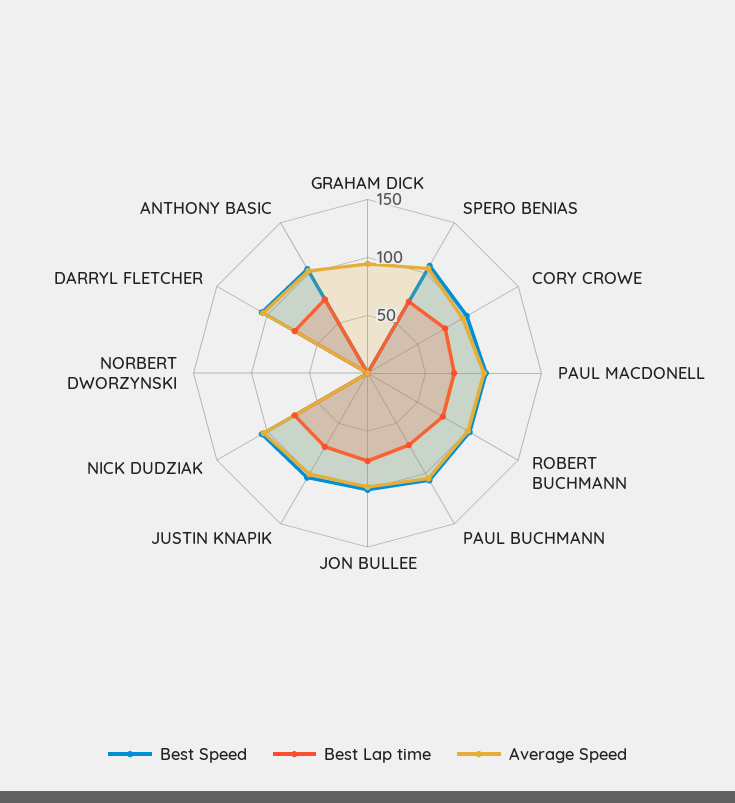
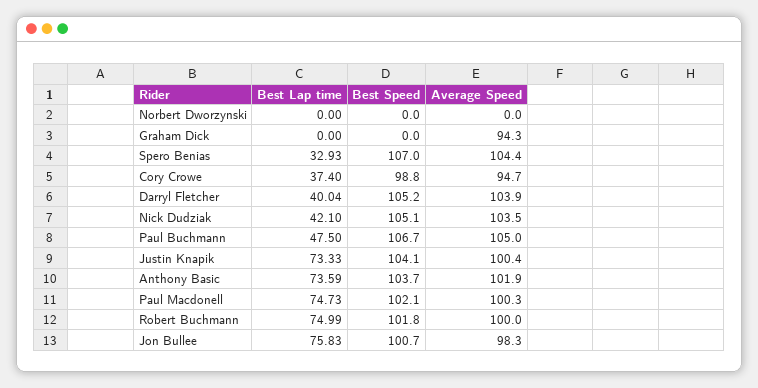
  {
    "Best Speed": {
      "GRAHAM DICK": 0,
      "SPERO BENIAS": 107,
      "CORY CROWE": 98.8,
      "PAUL MACDONELL": 102.1,
      "ROBERT BUCHMANN": 101.8,
      "PAUL BUCHMANN": 106.7,
      "JON BULLEE": 100.7,
      "JUSTIN KNAPIK": 104.1,
      "NICK DUDZIAK": 105.1,
      "NORBERT DWORZYNSKI": 0,
      "DARRYL FLETCHER": 105.2,
      "ANTHONY BASIC": 103.7
    },
    "Best Lap time": {
      "GRAHAM DICK": 0,
-     "SPERO BENIAS": 70,
+     "SPERO BENIAS": 32.93,
-     "CORY CROWE": 80,
+     "CORY CROWE": 37.4,
      "PAUL MACDONELL": 74.73,
      "ROBERT BUCHMANN": 74.99,
-     "PAUL BUCHMANN": 70,
+     "PAUL BUCHMANN": 47.5,
      "JON BULLEE": 75.83,
      "JUSTIN KNAPIK": 73.33,
-     "NICK DUDZIAK": 70,
+     "NICK DUDZIAK": 42.1,
      "NORBERT DWORZYNSKI": 0,
-     "DARRYL FLETCHER": 70,
+     "DARRYL FLETCHER": 40.04,
      "ANTHONY BASIC": 73.59
    },
    "Average Speed": {
      "GRAHAM DICK": 94.3,
      "SPERO BENIAS": 104.4,
      "CORY CROWE": 94.7,
      "PAUL MACDONELL": 100.3,
      "ROBERT BUCHMANN": 100,
      "PAUL BUCHMANN": 105,
      "JON BULLEE": 98.3,
      "JUSTIN KNAPIK": 100.4,
      "NICK DUDZIAK": 103.5,
      "NORBERT DWORZYNSKI": 0,
      "DARRYL FLETCHER": 103.9,
      "ANTHONY BASIC": 101.9
    }
  }

